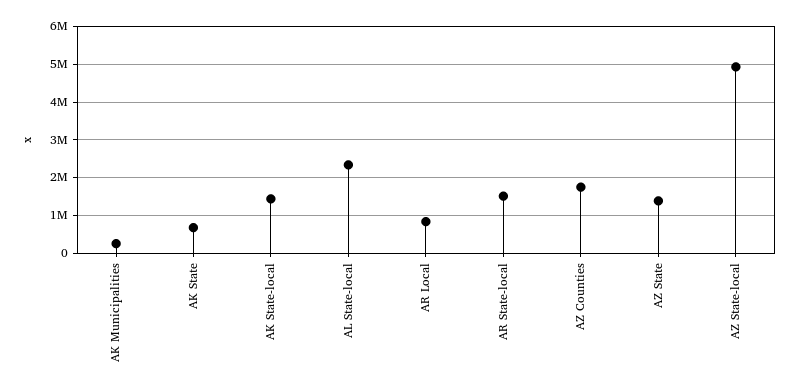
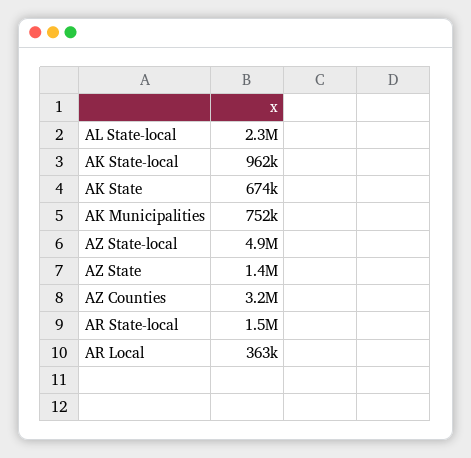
  {
-   "AK Municipalities": 200000,
+   "AK Municipalities": 752000,
    "AK State": 674000,
-   "AK State-local": 1400000,
+   "AK State-local": 962000,
    "AL State-local": 2300000,
-   "AR Local": 800000,
+   "AR Local": 363000,
    "AR State-local": 1500000,
-   "AZ Counties": 1800000,
+   "AZ Counties": 3200000,
    "AZ State": 1400000,
    "AZ State-local": 4900000
  }

